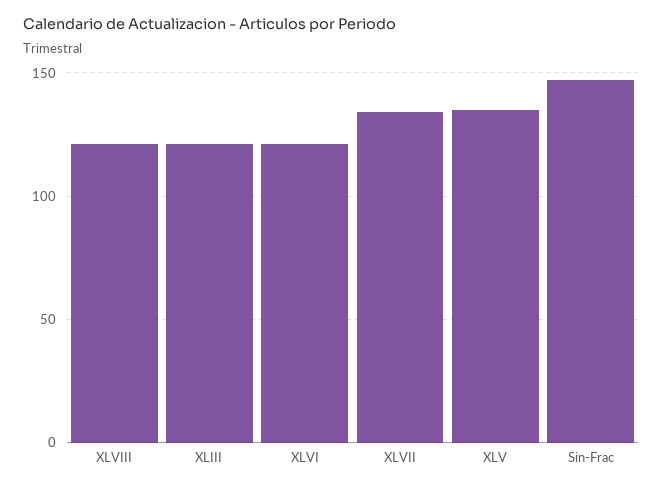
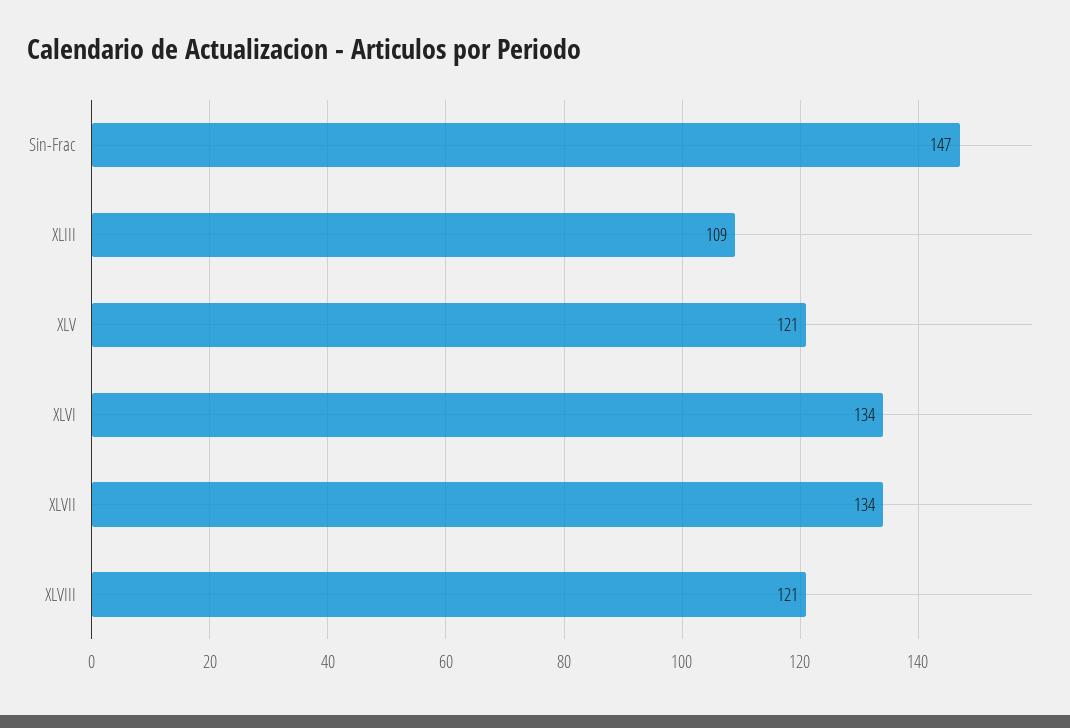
  {
    "XLVIII": 121,
-   "XLIII": 120,
+   "XLIII": 109,
-   "XLVI": 120,
+   "XLVI": 134,
    "XLVII": 134,
-   "XLV": 135,
+   "XLV": 121,
    "Sin-Frac": 147
  }

